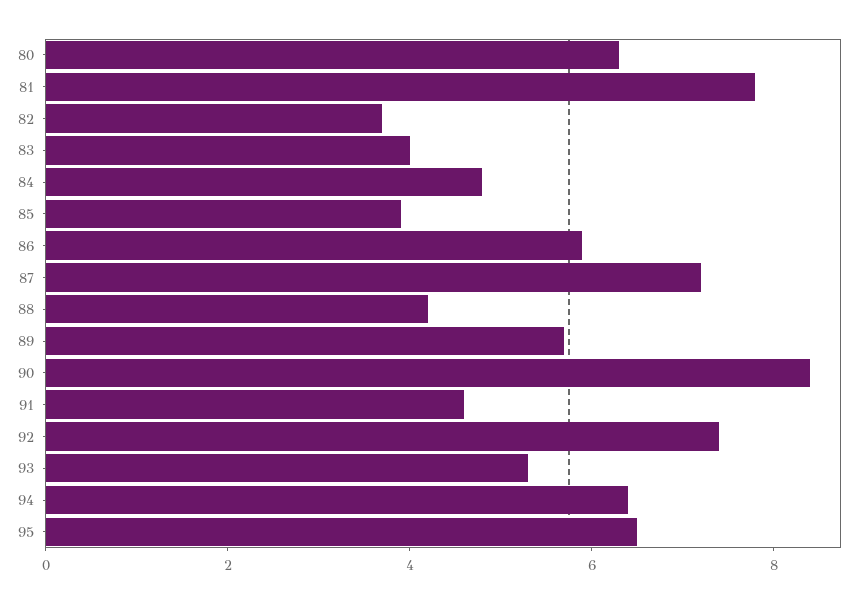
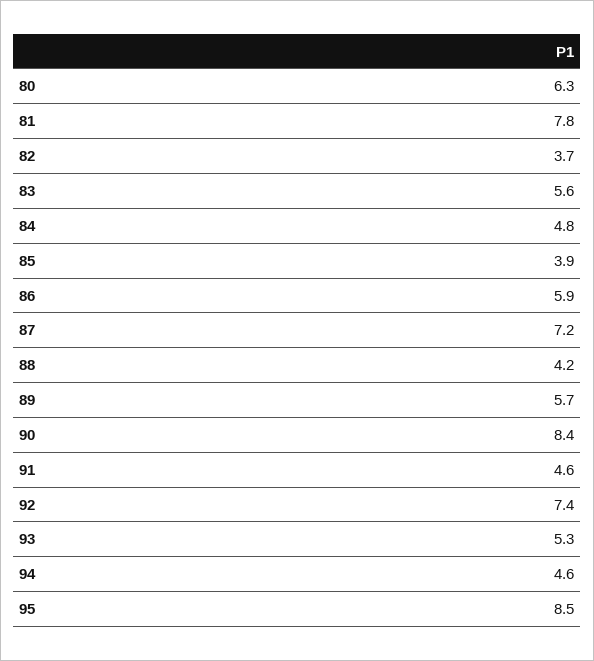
  {
    "80": 6.3,
    "81": 7.8,
    "82": 3.7,
-   "83": 4,
+   "83": 5.6,
    "84": 4.8,
    "85": 3.9,
    "86": 5.9,
    "87": 7.2,
    "88": 4.2,
    "89": 5.7,
    "90": 8.4,
    "91": 4.6,
    "92": 7.4,
    "93": 5.3,
-   "94": 6.5,
+   "94": 4.6,
-   "95": 6.5
+   "95": 8.5
  }

